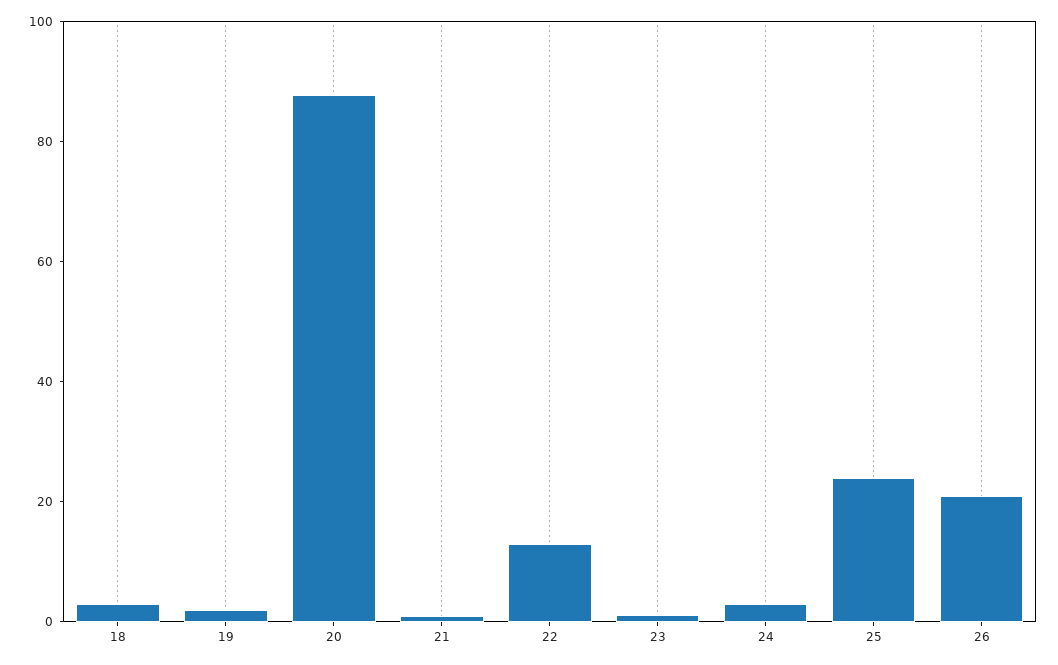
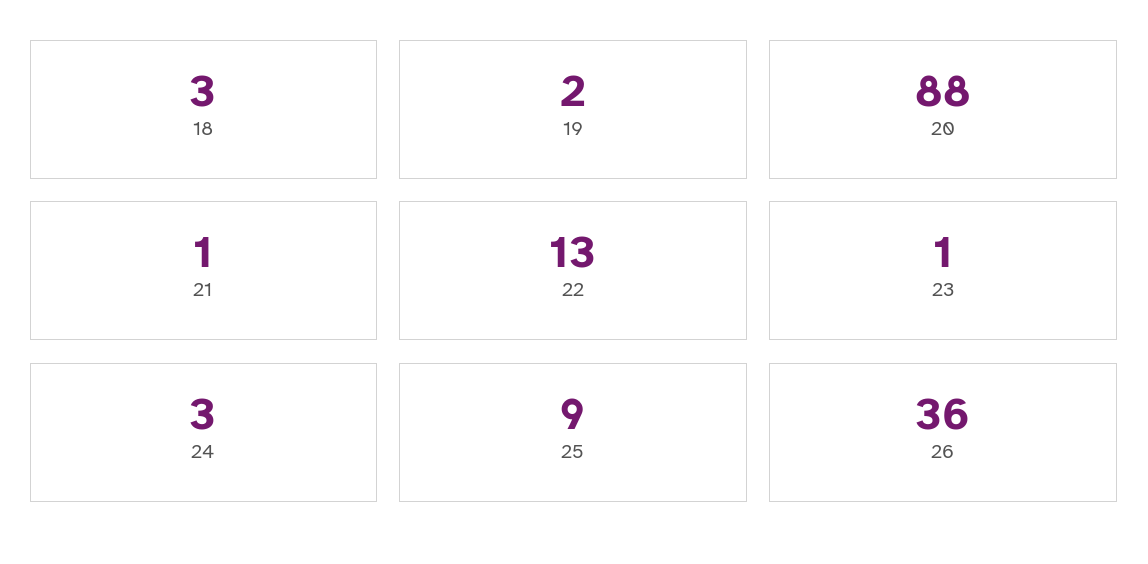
  {
    "18": 3,
    "19": 2,
    "20": 88,
    "21": 1,
    "22": 13,
    "23": 1,
    "24": 3,
-   "25": 25,
+   "25": 9,
-   "26": 20
+   "26": 36
  }

